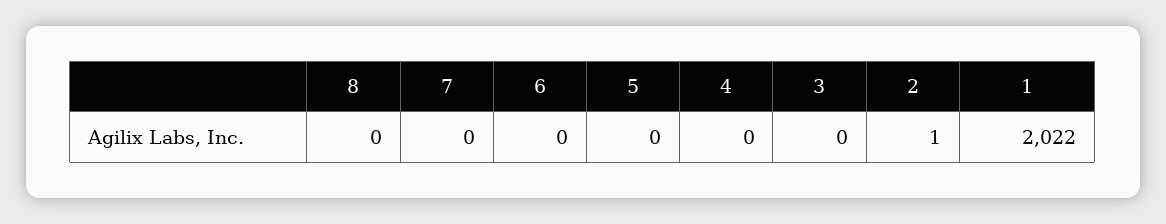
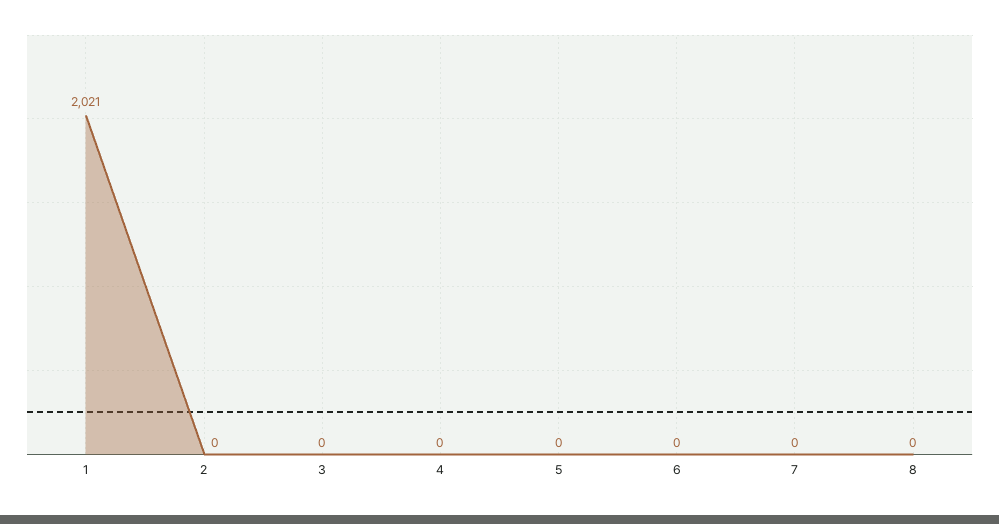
  {
    "8": 0,
    "7": 0,
    "6": 0,
    "5": 0,
    "4": 0,
    "3": 0,
-   "2": 1,
+   "2": 0,
-   "1": 2022
+   "1": 2021
  }

